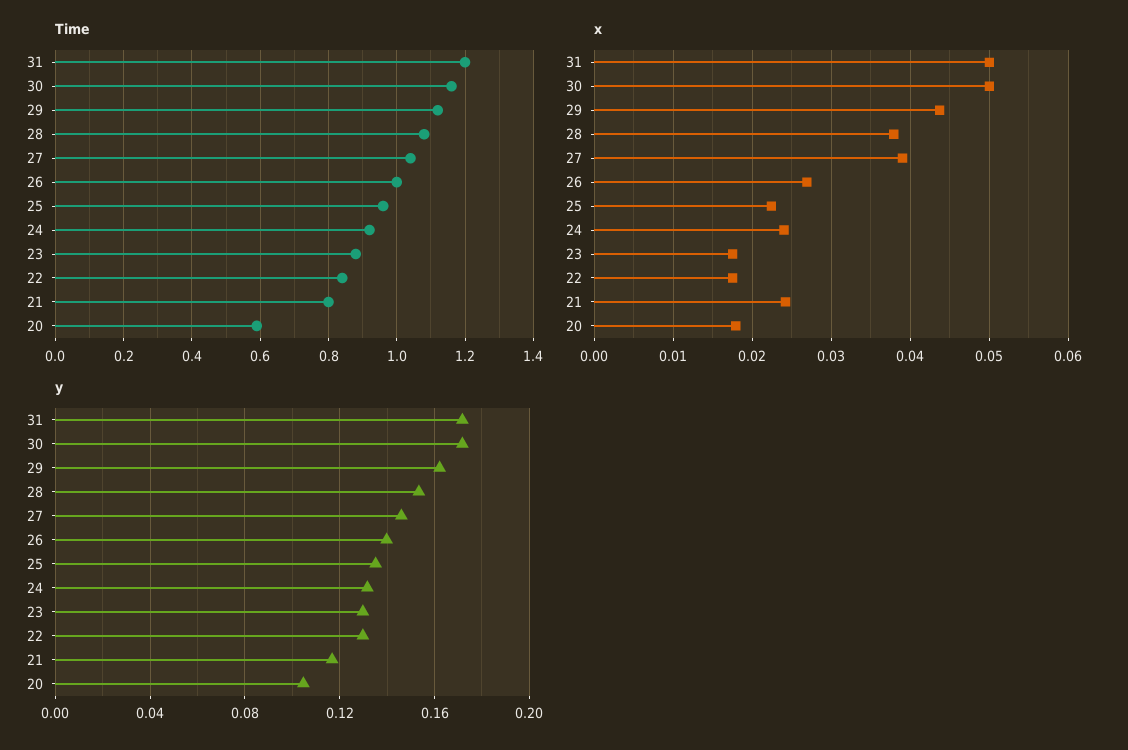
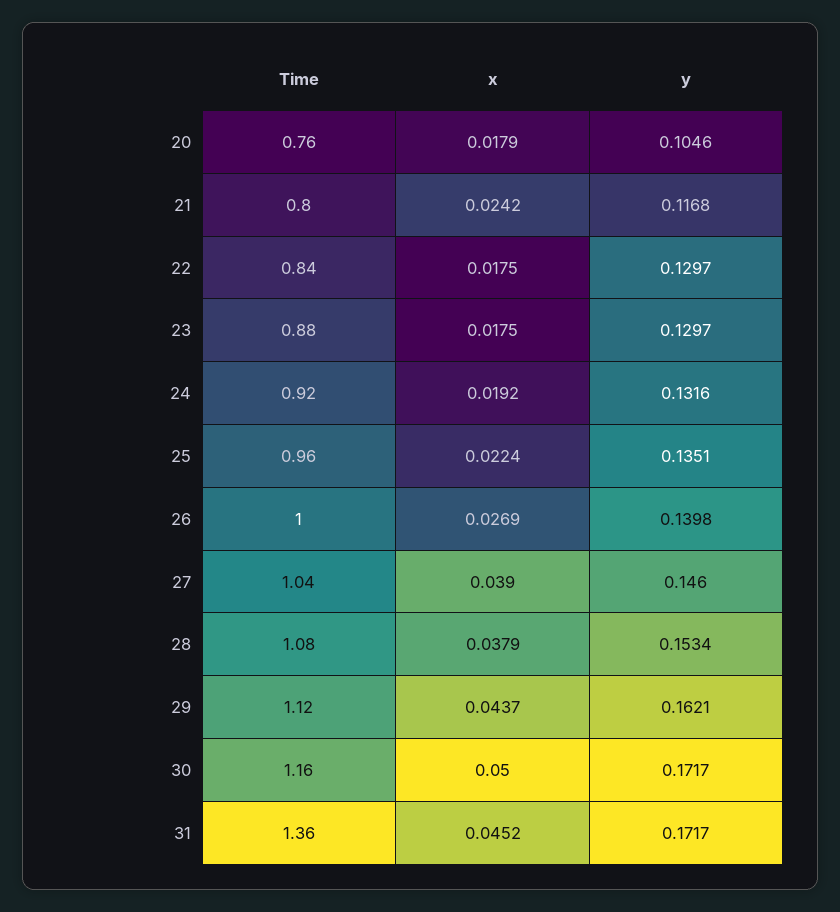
  {
    "Time": {
-     "31": 1.2,
+     "31": 1.36,
      "30": 1.16,
      "29": 1.12,
      "28": 1.08,
      "27": 1.04,
      "26": 1,
      "25": 0.96,
      "24": 0.92,
      "23": 0.88,
      "22": 0.84,
      "21": 0.8,
-     "20": 0.6
+     "20": 0.76
    },
    "x": {
-     "31": 0.05,
+     "31": 0.0452,
      "30": 0.05,
      "29": 0.0437,
      "28": 0.0379,
      "27": 0.039,
      "26": 0.0269,
      "25": 0.0224,
-     "24": 0.024,
+     "24": 0.0192,
      "23": 0.0175,
      "22": 0.0175,
      "21": 0.0242,
      "20": 0.0179
    },
    "y": {
      "31": 0.1717,
      "30": 0.1717,
      "29": 0.1621,
      "28": 0.1534,
      "27": 0.146,
      "26": 0.1398,
      "25": 0.1351,
      "24": 0.1316,
      "23": 0.1297,
      "22": 0.1297,
      "21": 0.1168,
      "20": 0.1046
    }
  }

